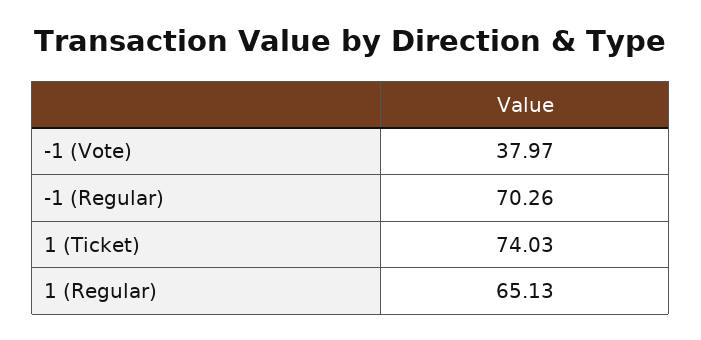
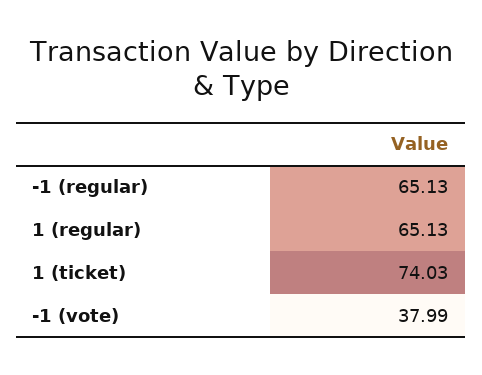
  {
-   "-1 (Vote)": 37.97,
+   "-1 (Vote)": 37.99,
-   "-1 (Regular)": 70.26,
+   "-1 (Regular)": 65.13,
    "1 (Ticket)": 74.03,
    "1 (Regular)": 65.13
  }

